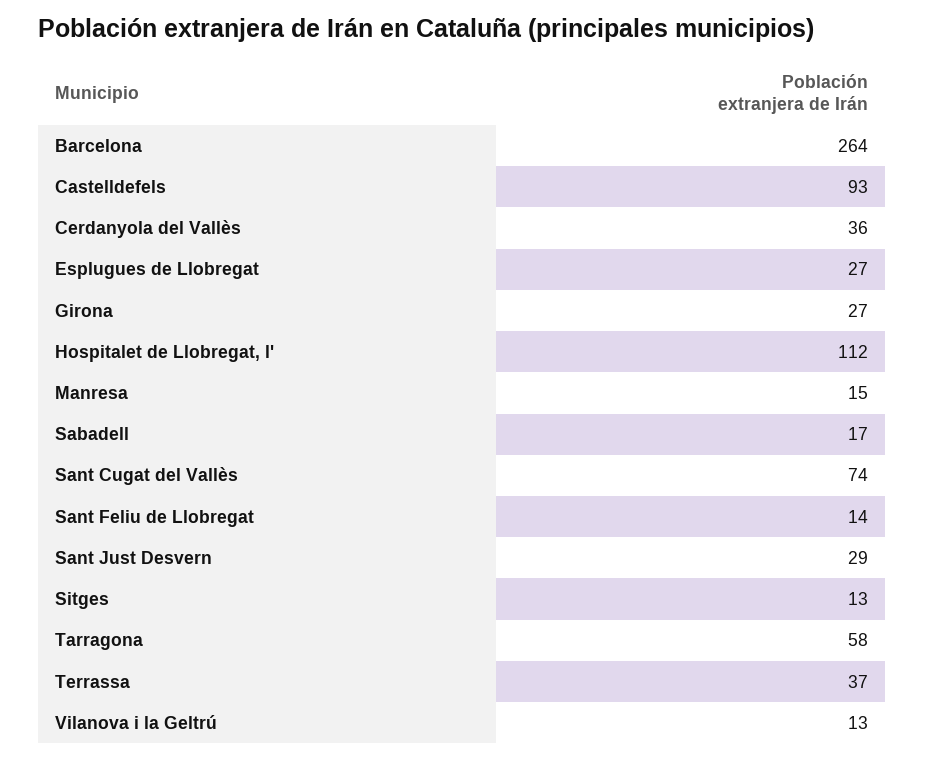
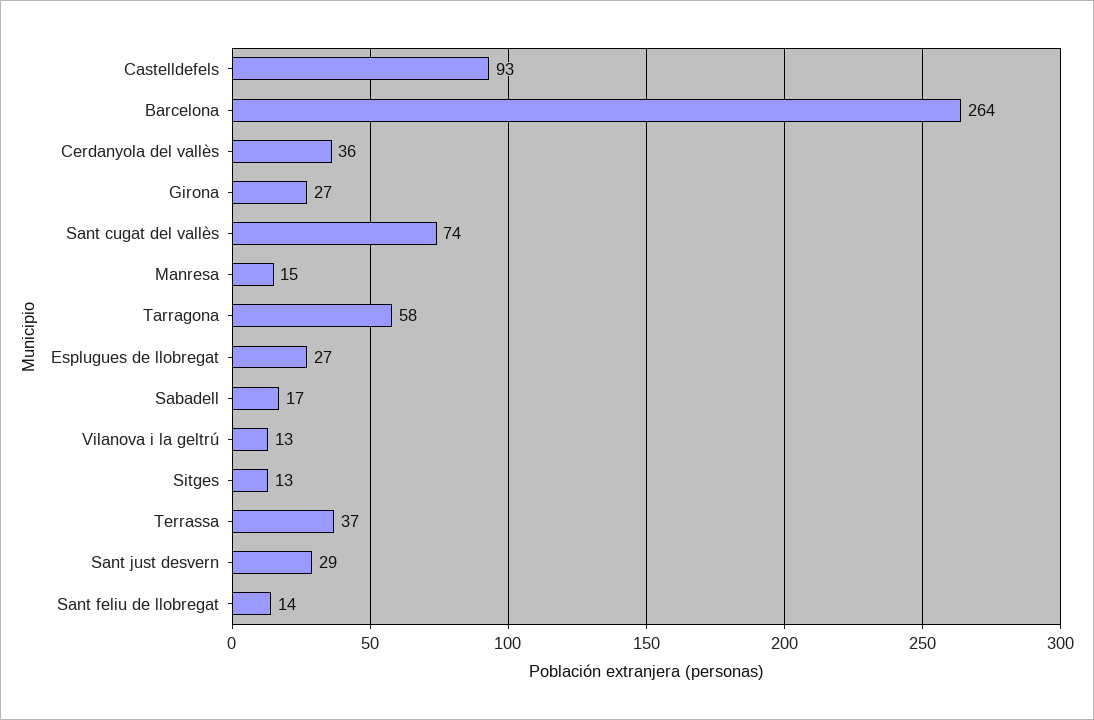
  {
    "Barcelona": 264,
    "Castelldefels": 93,
    "Cerdanyola del Vallès": 36,
    "Esplugues de Llobregat": 27,
    "Girona": 27,
-   "Hospitalet de Llobregat, l'": 112,
    "Manresa": 15,
    "Sabadell": 17,
    "Sant Cugat del Vallès": 74,
    "Sant Feliu de Llobregat": 14,
    "Sant Just Desvern": 29,
    "Sitges": 13,
    "Tarragona": 58,
    "Terrassa": 37,
    "Vilanova i la Geltrú": 13
  }

